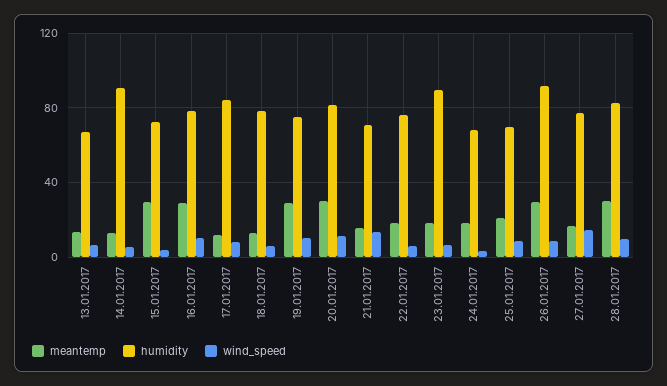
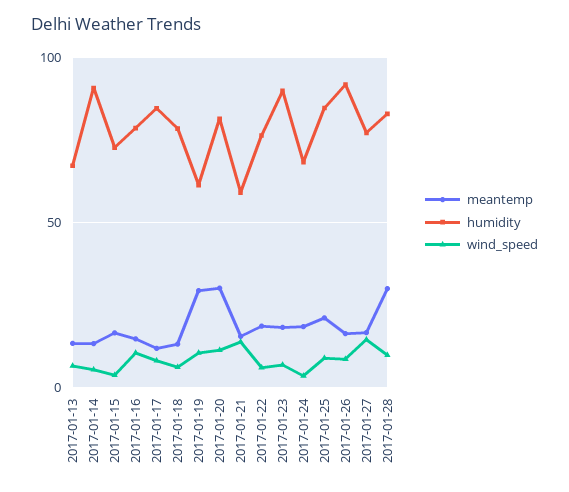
  {
    "meantemp": {
      "13.01.2017": 15,
      "14.01.2017": 15,
-     "15.01.2017": 30,
+     "15.01.2017": 15,
-     "16.01.2017": 30,
+     "16.01.2017": 15,
      "17.01.2017": 10,
      "18.01.2017": 15,
      "19.01.2017": 30,
      "20.01.2017": 30,
      "21.01.2017": 15,
      "22.01.2017": 20,
      "23.01.2017": 20,
      "24.01.2017": 20,
      "25.01.2017": 20,
-     "26.01.2017": 30,
+     "26.01.2017": 15,
      "27.01.2017": 15,
      "28.01.2017": 30
    },
    "humidity": {
      "13.01.2017": 65,
      "14.01.2017": 90,
      "15.01.2017": 75,
      "16.01.2017": 80,
      "17.01.2017": 85,
      "18.01.2017": 80,
-     "19.01.2017": 75,
+     "19.01.2017": 60,
      "20.01.2017": 80,
-     "21.01.2017": 70,
+     "21.01.2017": 60,
      "22.01.2017": 75,
      "23.01.2017": 90,
      "24.01.2017": 70,
-     "25.01.2017": 70,
+     "25.01.2017": 85,
      "26.01.2017": 90,
      "27.01.2017": 75,
      "28.01.2017": 85
    },
    "wind_speed": {
      "13.01.2017": 5,
      "14.01.2017": 5,
      "15.01.2017": 5,
      "16.01.2017": 10,
      "17.01.2017": 10,
      "18.01.2017": 5,
      "19.01.2017": 10,
      "20.01.2017": 10,
      "21.01.2017": 15,
      "22.01.2017": 5,
      "23.01.2017": 5,
      "24.01.2017": 5,
      "25.01.2017": 10,
      "26.01.2017": 10,
      "27.01.2017": 15,
      "28.01.2017": 10
    }
  }

